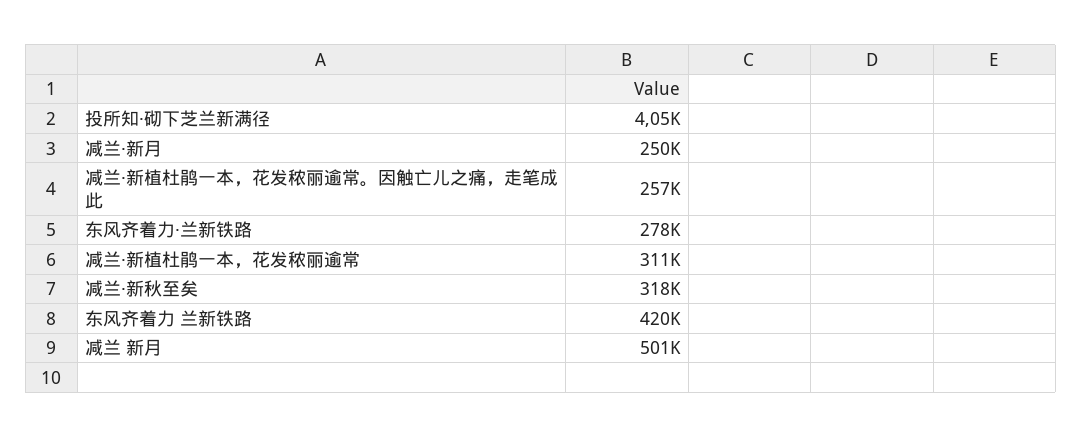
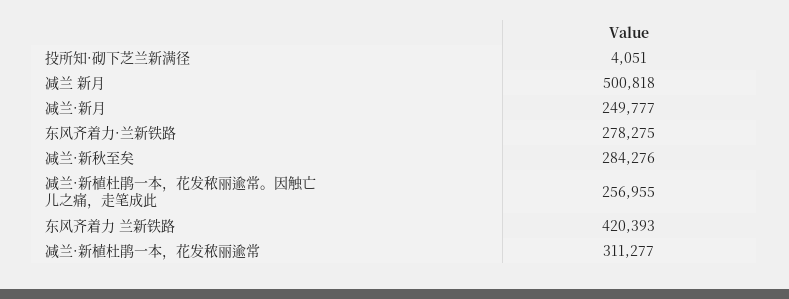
  {
    "投所知·砌下芝兰新满径": 4051,
    "减兰·新月": 249777,
    "减兰·新植杜鹃一本，花发秾丽逾常。因触亡儿之痛，走笔成此": 256955,
    "东风齐着力·兰新铁路": 278275,
    "减兰·新植杜鹃一本，花发秾丽逾常": 311277,
-   "减兰·新秋至矣": 318000,
+   "减兰·新秋至矣": 284276,
    "东风齐着力 兰新铁路": 420393,
    "减兰 新月": 500818
  }

